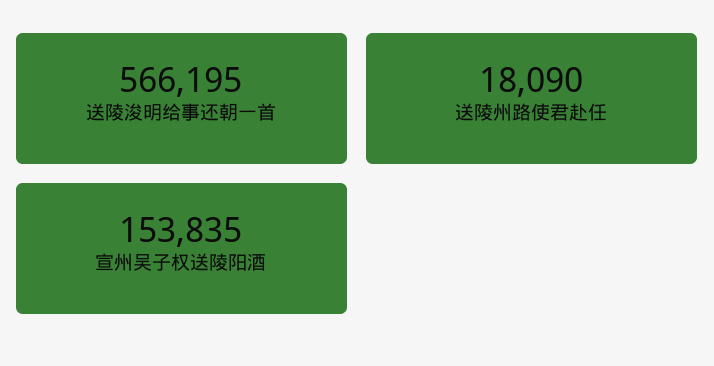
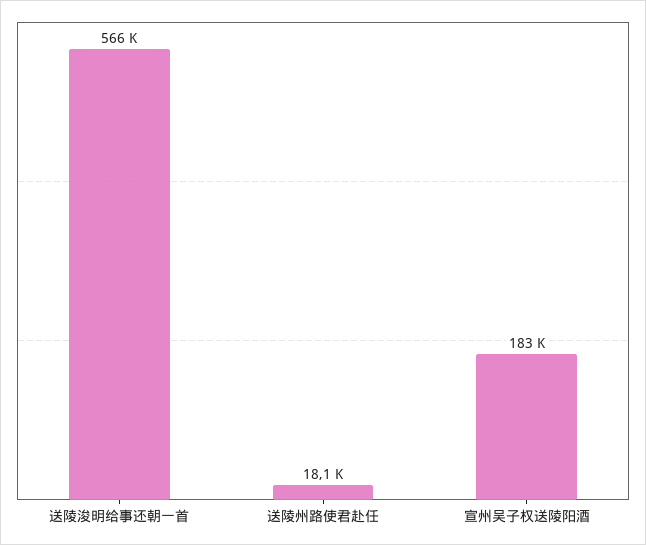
  {
    "送陵浚明给事还朝一首": 566195,
    "送陵州路使君赴任": 18090,
-   "宣州吴子权送陵阳酒": 153835
+   "宣州吴子权送陵阳酒": 183000
  }

